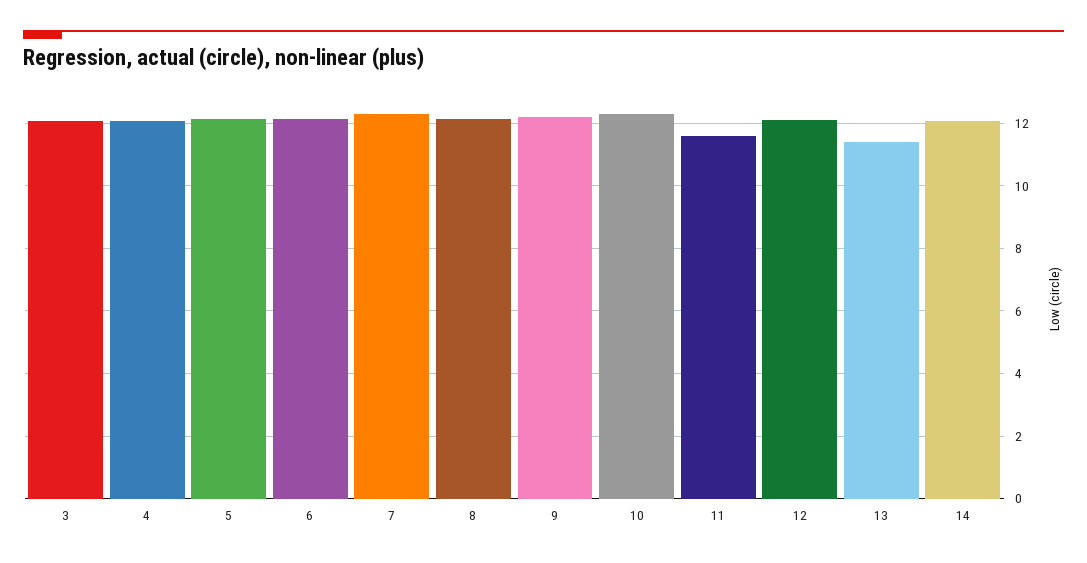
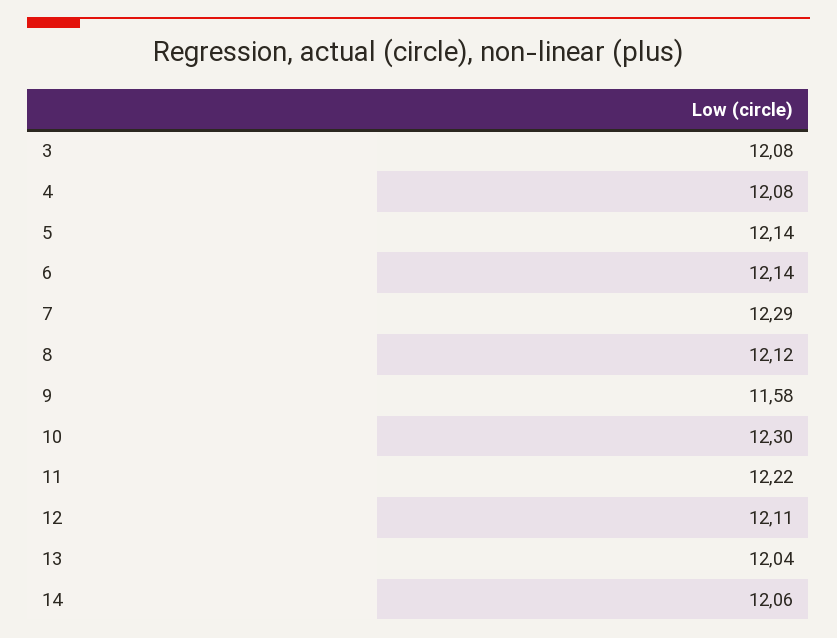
  {
    "3": 12.08,
    "4": 12.08,
    "5": 12.14,
    "6": 12.14,
    "7": 12.29,
    "8": 12.12,
-   "9": 12.2,
+   "9": 11.58,
    "10": 12.3,
-   "11": 11.6,
+   "11": 12.22,
    "12": 12.11,
-   "13": 11.4,
+   "13": 12.04,
    "14": 12.06
  }

